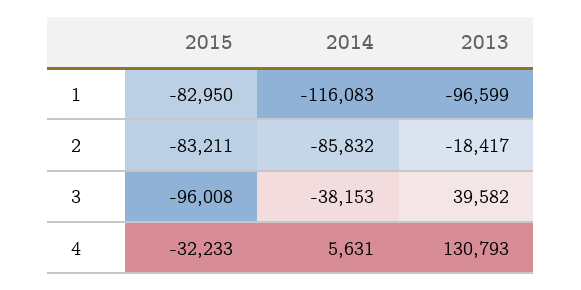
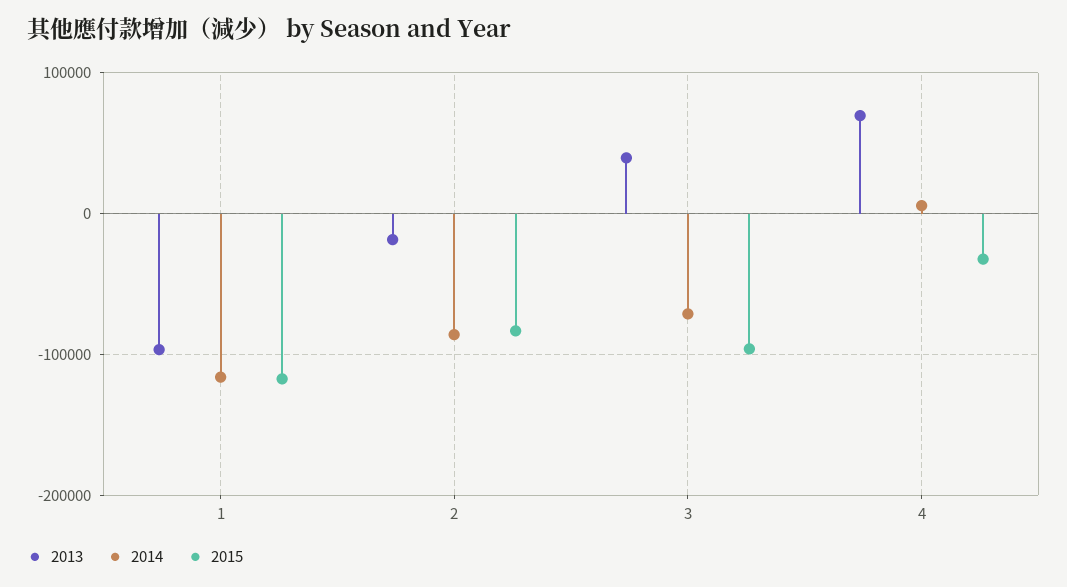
  {
    "2015": {
-     "1": -82950,
+     "1": -120000,
      "2": -83211,
      "3": -96008,
      "4": -32233
    },
    "2014": {
      "1": -116083,
      "2": -85832,
-     "3": -38153,
+     "3": -70000,
      "4": 5631
    },
    "2013": {
      "1": -96599,
      "2": -18417,
      "3": 39582,
-     "4": 130793
+     "4": 70000
    }
  }

